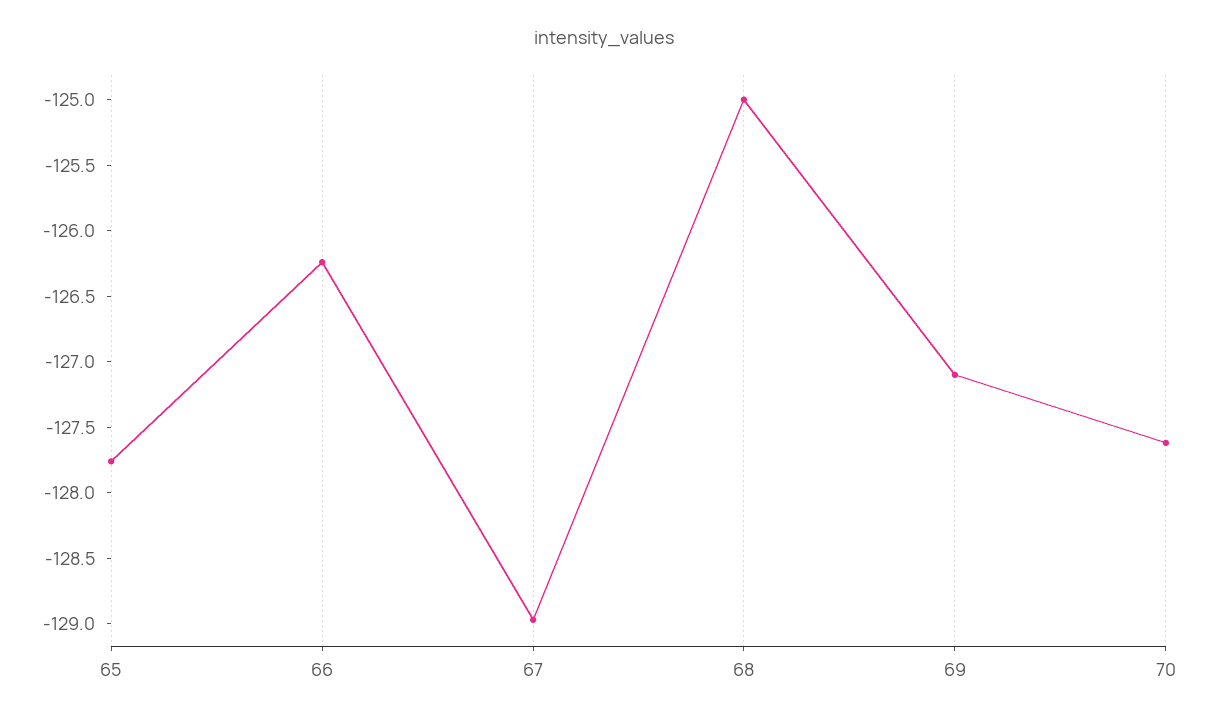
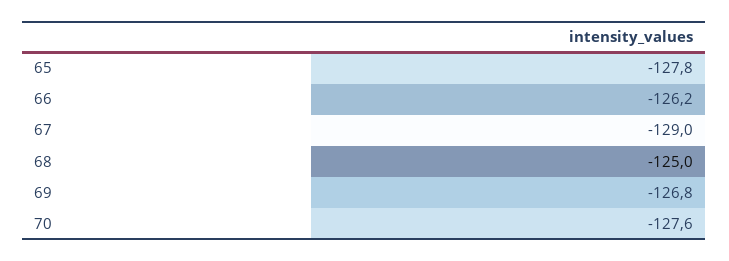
  {
    "65": -127.8,
    "66": -126.2,
    "67": -129,
    "68": -125,
-   "69": -127.1,
+   "69": -126.8,
    "70": -127.6
  }

